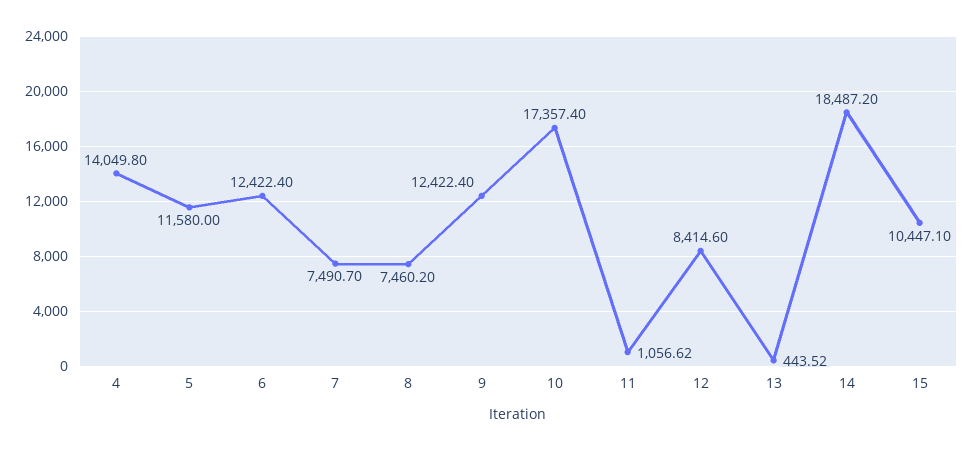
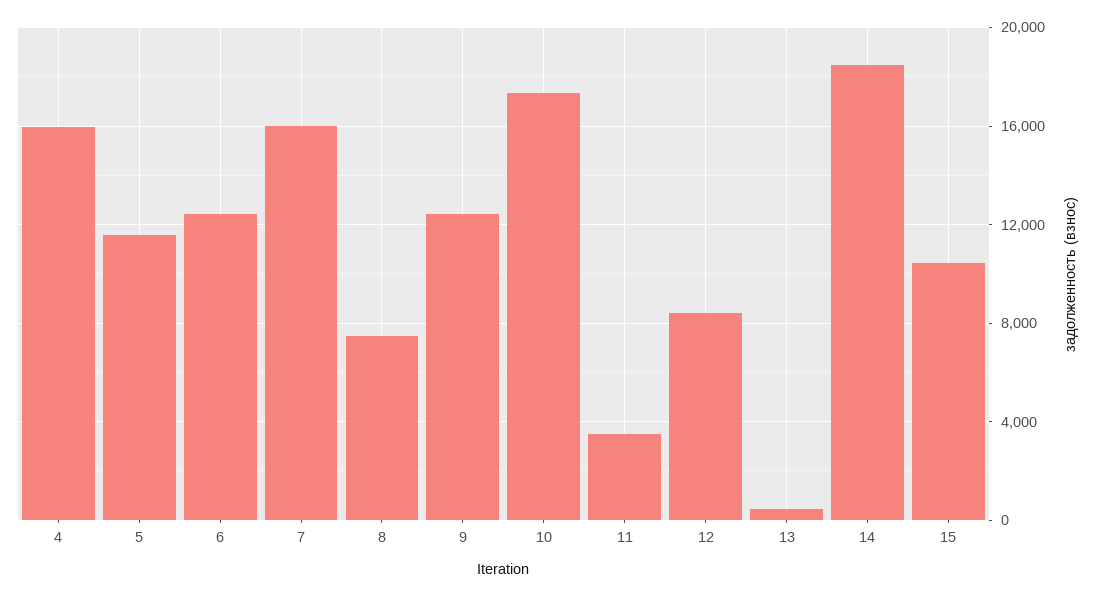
  {
-   "4": 14049.8,
+   "4": 16000,
    "5": 11580,
    "6": 12422.4,
-   "7": 7490.7,
+   "7": 16000,
    "8": 7460.2,
    "9": 12422.4,
    "10": 17357.4,
-   "11": 1056.62,
+   "11": 3500,
    "12": 8414.6,
    "13": 443.52,
    "14": 18487.2,
    "15": 10447.1
  }

